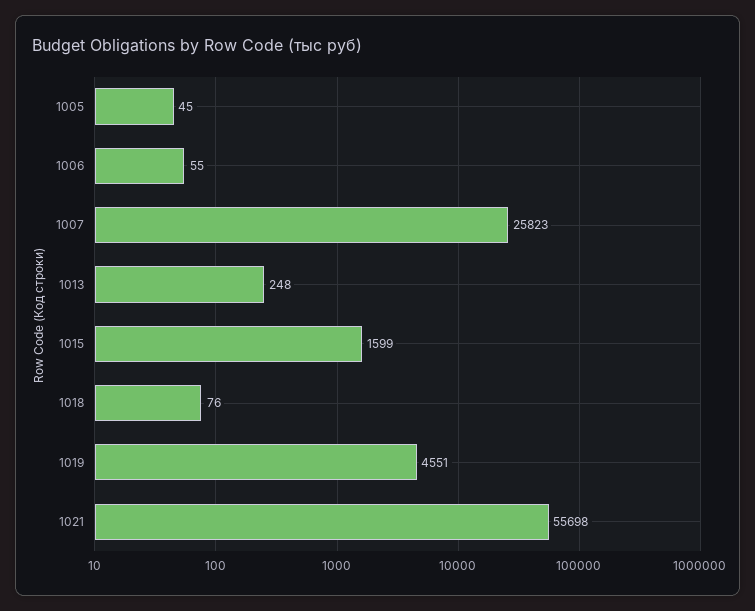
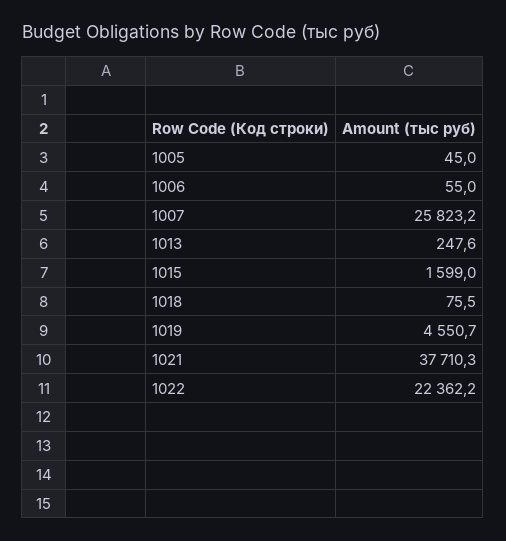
  {
    "1005": 45,
    "1006": 55,
    "1007": 25823.2,
    "1013": 247.6,
    "1015": 1599,
    "1018": 75.5,
    "1019": 4550.7,
-   "1021": 55698
+   "1021": 37710.3,
+   "1022": 22362.2
  }

